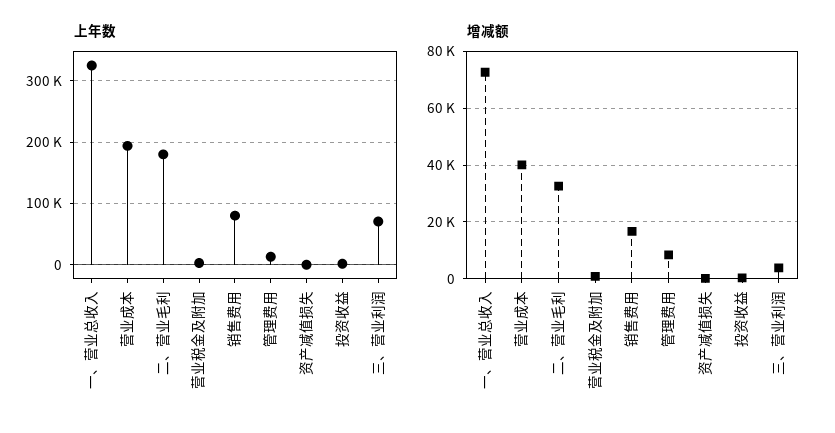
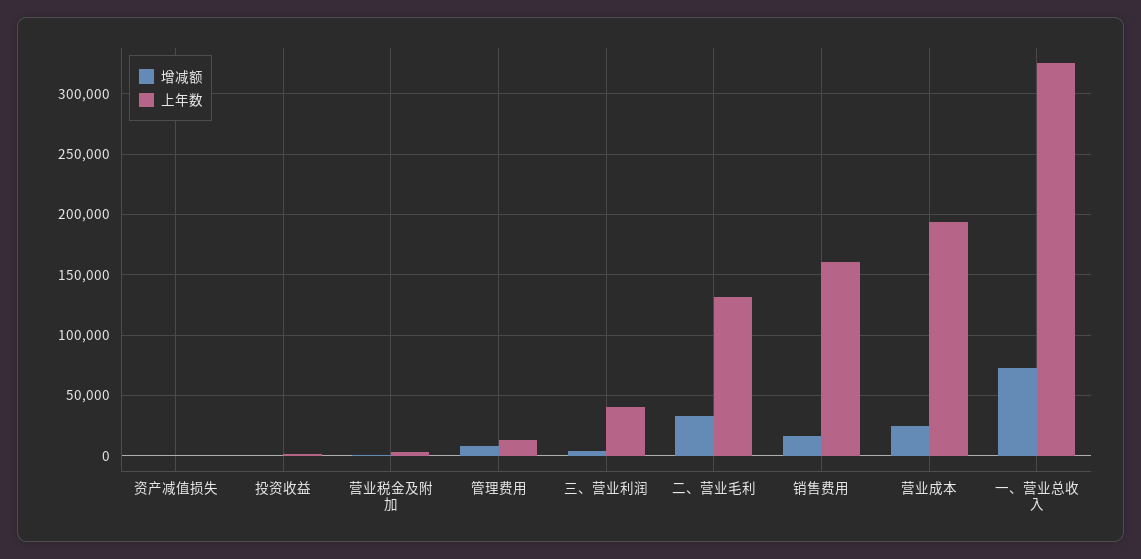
  {
    "上年数": {
      "一、营业总收入": 325000,
      "营业成本": 195000,
-     "二、营业毛利": 180000,
+     "二、营业毛利": 130000,
      "营业税金及附加": 5000,
-     "销售费用": 80000,
+     "销售费用": 160000,
      "管理费用": 15000,
      "资产减值损失": 0,
      "投资收益": 0,
-     "三、营业利润": 70000
+     "三、营业利润": 40000
    },
    "增减额": {
      "一、营业总收入": 72500,
-     "营业成本": 40000,
+     "营业成本": 25000,
      "二、营业毛利": 32500,
      "营业税金及附加": 0,
      "销售费用": 17500,
      "管理费用": 7500,
      "资产减值损失": 0,
      "投资收益": 0,
      "三、营业利润": 5000
    }
  }

